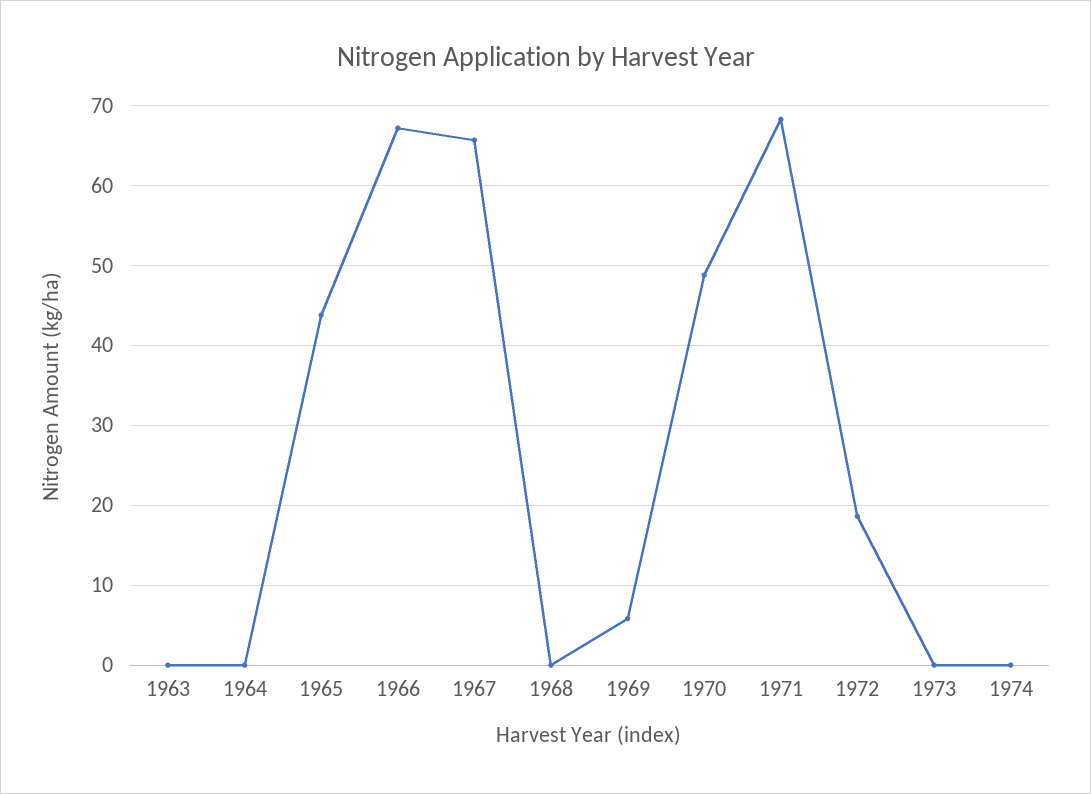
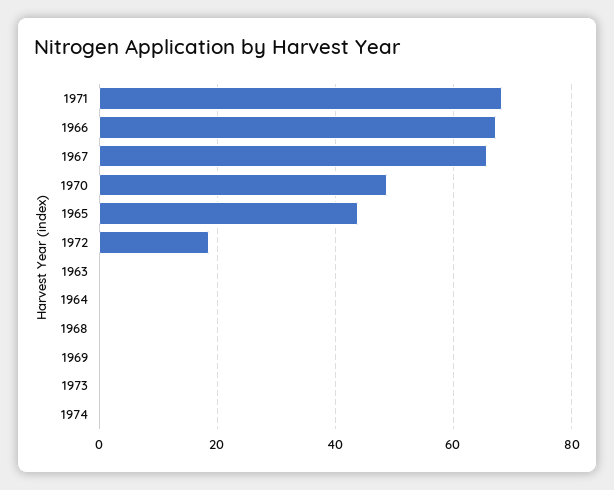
  {
    "1963": 0,
    "1964": 0,
    "1965": 44,
    "1966": 67,
    "1967": 66,
    "1968": 0,
-   "1969": 6,
+   "1969": 0,
    "1970": 49,
    "1971": 68,
    "1972": 19,
    "1973": 0,
    "1974": 0
  }

